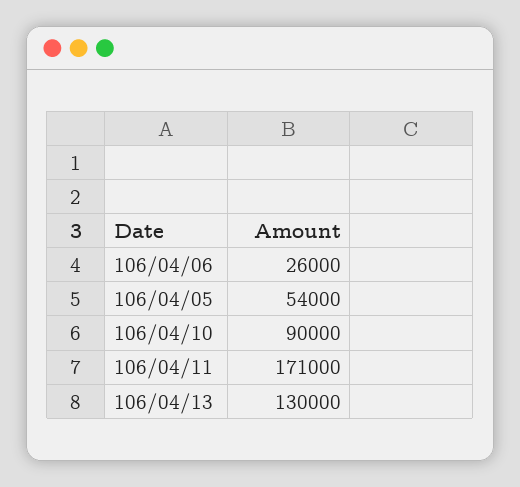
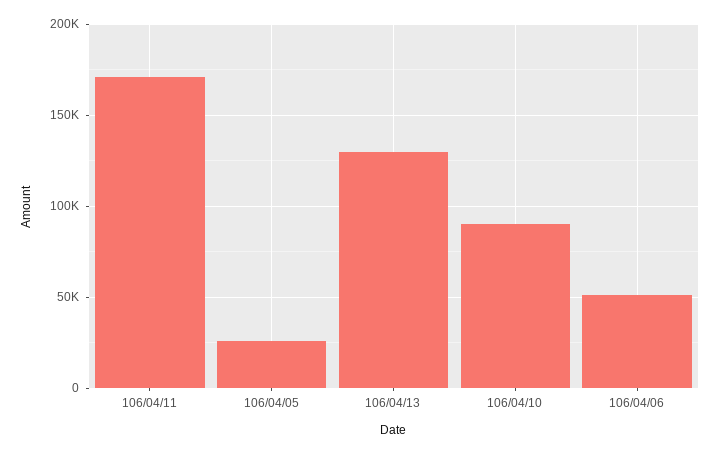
  {
-   "106/04/06": 26000,
+   "106/04/06": 50000,
-   "106/04/05": 54000,
+   "106/04/05": 25000,
    "106/04/10": 90000,
    "106/04/11": 171000,
    "106/04/13": 130000
  }

